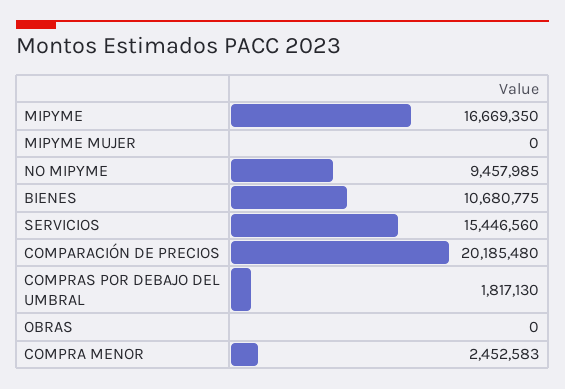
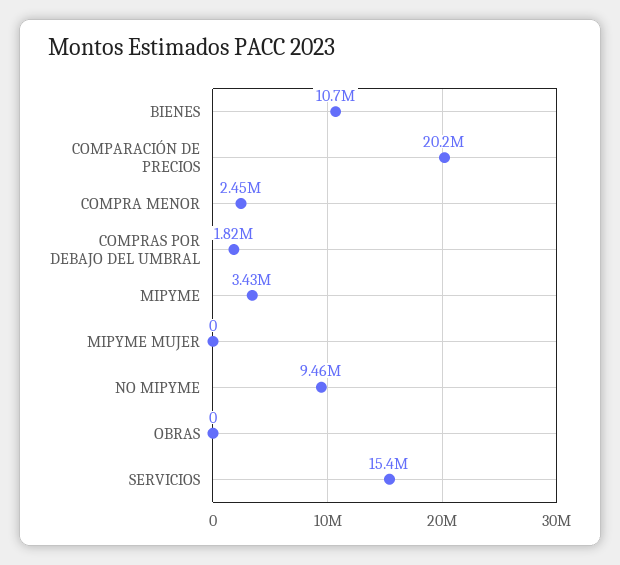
  {
-   "MIPYME": 16669350,
+   "MIPYME": 3430000,
    "MIPYME MUJER": 0,
    "NO MIPYME": 9457985,
    "BIENES": 10680775,
    "SERVICIOS": 15446560,
    "COMPARACIÓN DE PRECIOS": 20185480,
    "COMPRAS POR DEBAJO DEL UMBRAL": 1817130,
    "OBRAS": 0,
    "COMPRA MENOR": 2452583
  }

